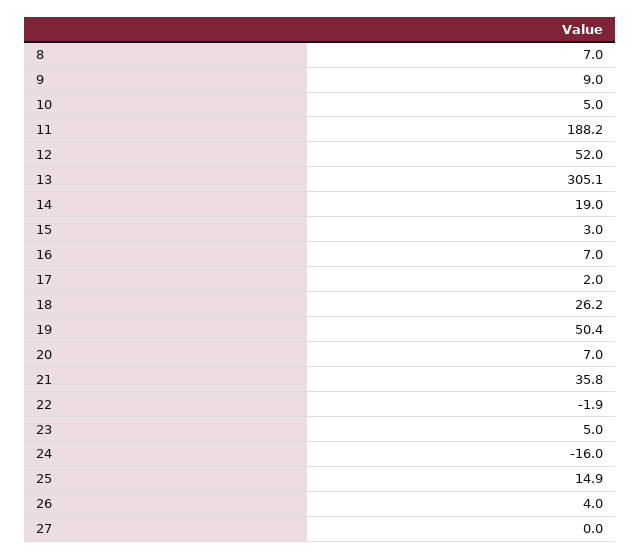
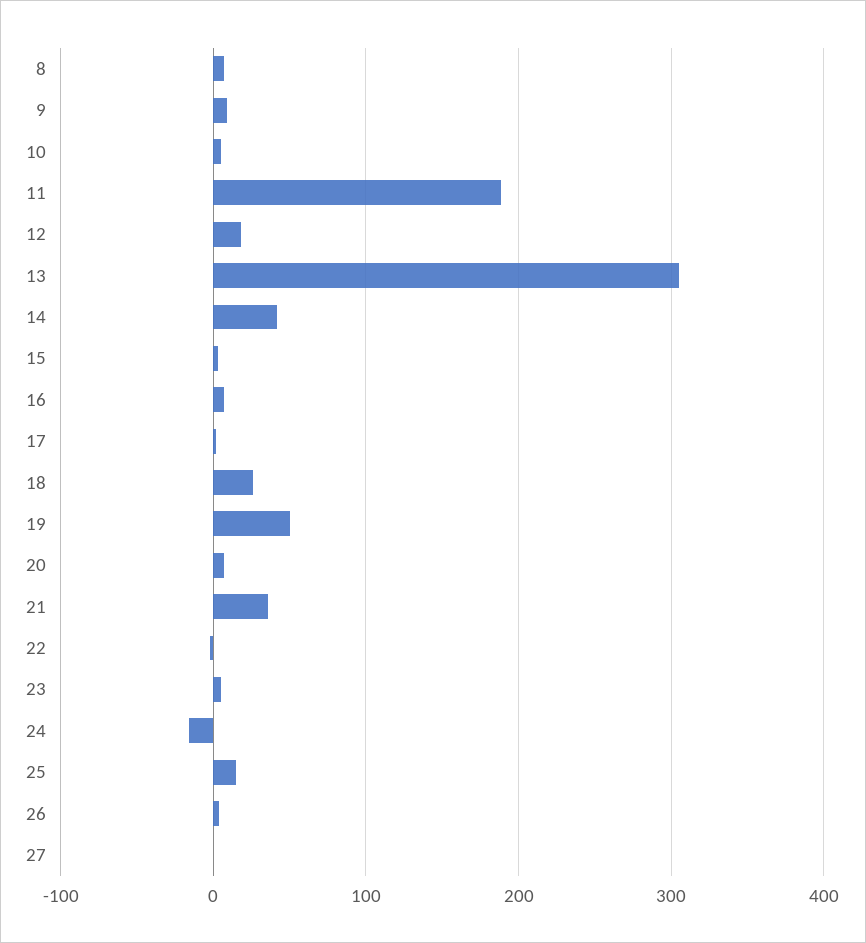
  {
    "8": 7,
    "9": 9,
    "10": 5,
    "11": 188.2,
-   "12": 52,
+   "12": 20,
    "13": 305.1,
-   "14": 19,
+   "14": 40,
    "15": 3,
    "16": 7,
    "17": 2,
    "18": 26.2,
    "19": 50.4,
    "20": 7,
    "21": 35.8,
    "22": -1.9,
    "23": 5,
    "24": -16,
    "25": 14.9,
    "26": 4,
    "27": 0
  }

